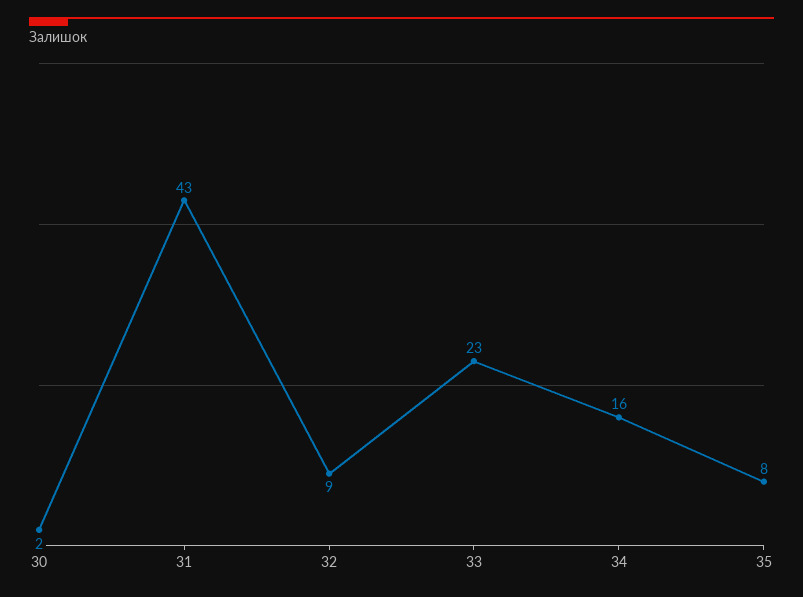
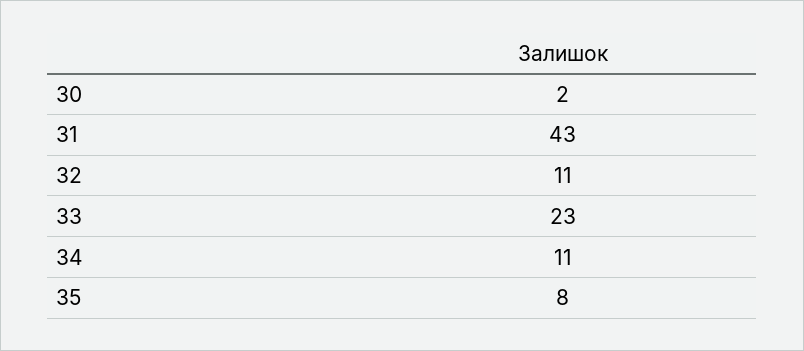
  {
    "30": 2,
    "31": 43,
-   "32": 9,
+   "32": 11,
    "33": 23,
-   "34": 16,
+   "34": 11,
    "35": 8
  }

